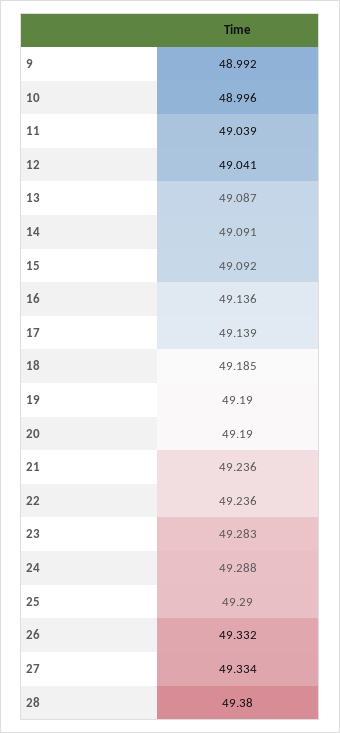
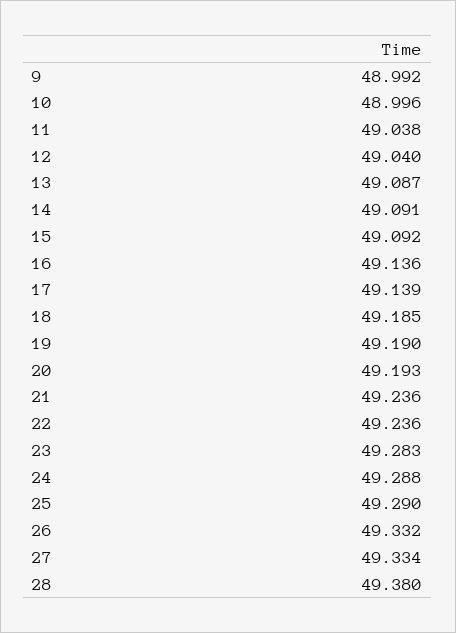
  {
    "9": 48.992,
    "10": 48.996,
-   "11": 49.039,
+   "11": 49.038,
-   "12": 49.041,
+   "12": 49.04,
    "13": 49.087,
    "14": 49.091,
    "15": 49.092,
    "16": 49.136,
    "17": 49.139,
    "18": 49.185,
    "19": 49.19,
-   "20": 49.19,
+   "20": 49.193,
    "21": 49.236,
    "22": 49.236,
    "23": 49.283,
    "24": 49.288,
    "25": 49.29,
    "26": 49.332,
    "27": 49.334,
    "28": 49.38
  }

